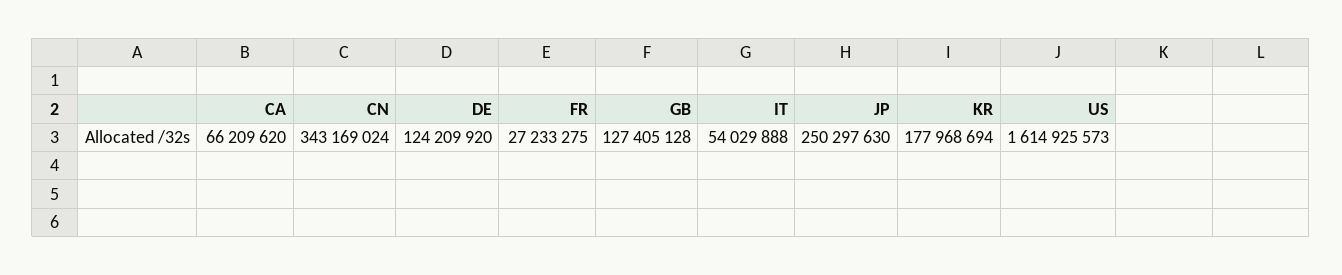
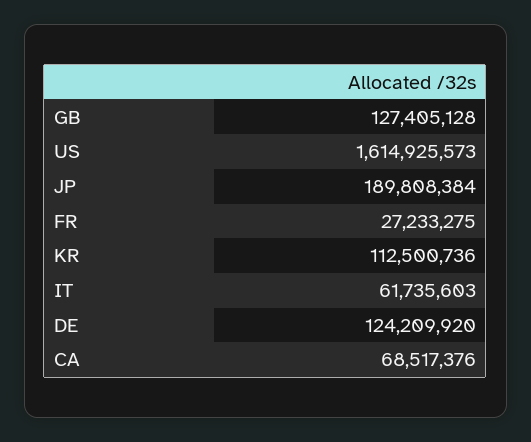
  {
-   "CA": 66209620,
+   "CA": 68517376,
-   "CN": 343169024,
    "DE": 124209920,
    "FR": 27233275,
    "GB": 127405128,
-   "IT": 54029888,
+   "IT": 61735603,
-   "JP": 250297630,
+   "JP": 189808384,
-   "KR": 177968694,
+   "KR": 112500736,
    "US": 1614925573
  }

